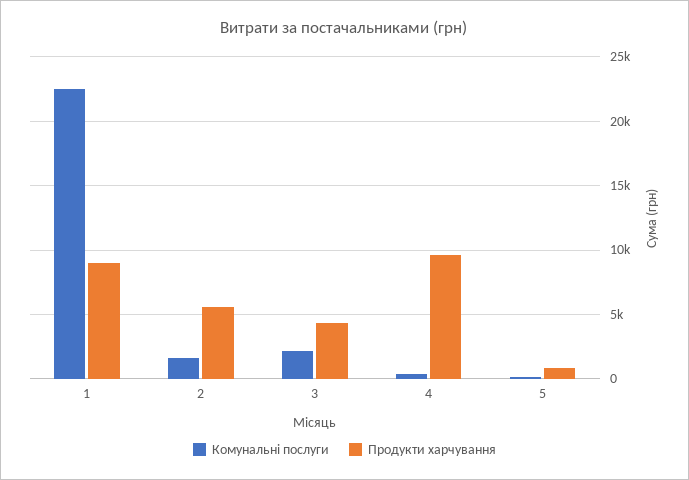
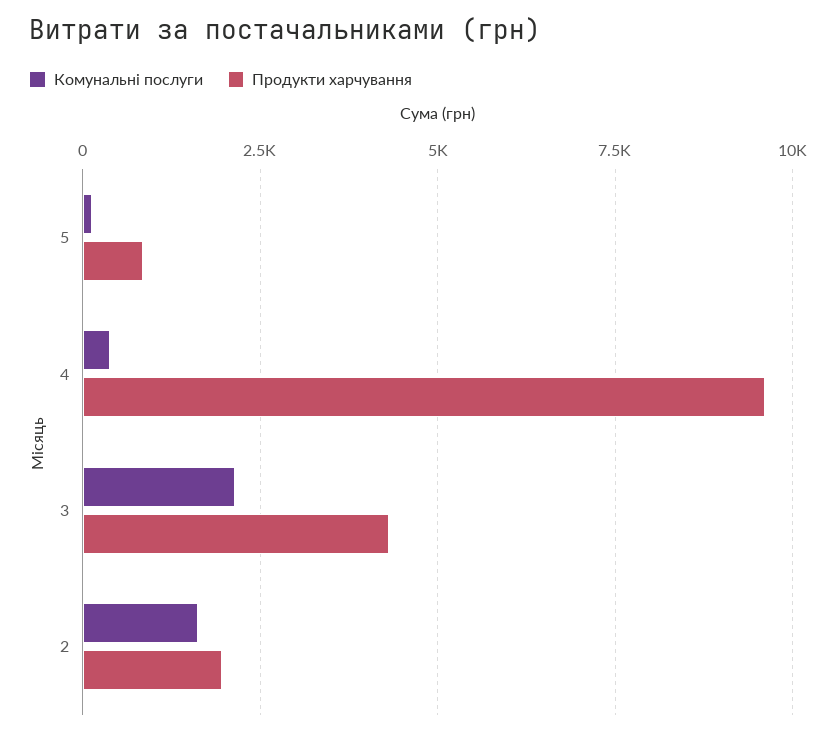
  {
    "Комунальні послуги": {
-     "1": 22500,
      "2": 1500,
      "3": 2250,
      "4": 500,
      "5": 250
    },
    "Продукти харчування": {
-     "1": 9000,
-     "2": 5500,
+     "2": 2000,
      "3": 4250,
      "4": 9500,
      "5": 750
    }
  }

